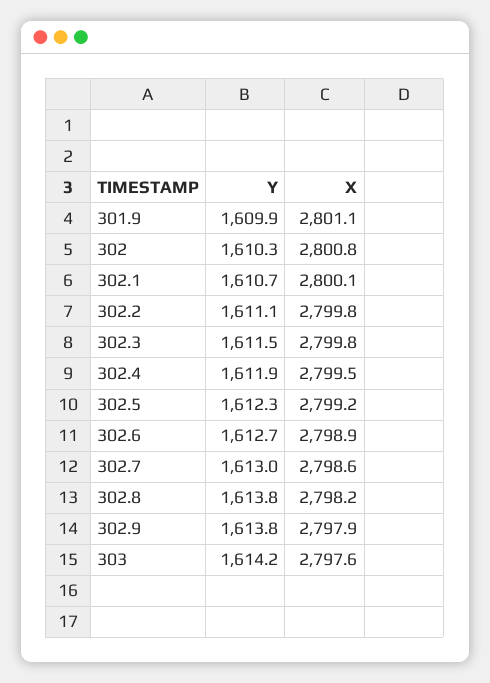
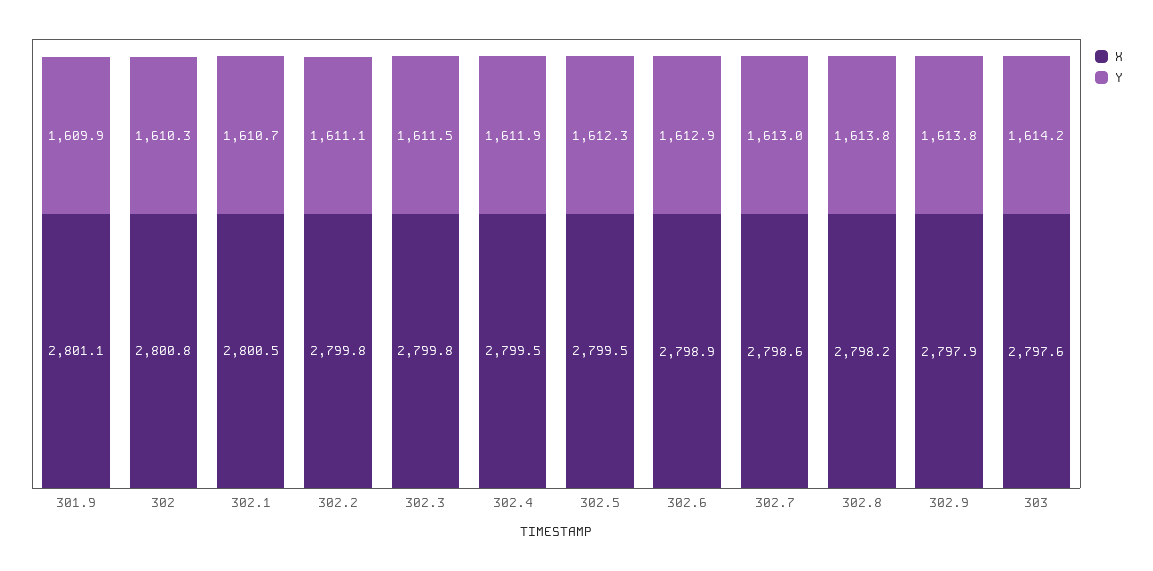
  {
    "Y": {
      "301.9": 1609.9,
      "302": 1610.3,
      "302.1": 1610.7,
      "302.2": 1611.1,
      "302.3": 1611.5,
      "302.4": 1611.9,
      "302.5": 1612.3,
-     "302.6": 1612.7,
+     "302.6": 1612.9,
      "302.7": 1613,
      "302.8": 1613.8,
      "302.9": 1613.8,
      "303": 1614.2
    },
    "X": {
      "301.9": 2801.1,
      "302": 2800.8,
-     "302.1": 2800.1,
+     "302.1": 2800.5,
      "302.2": 2799.8,
      "302.3": 2799.8,
      "302.4": 2799.5,
-     "302.5": 2799.2,
+     "302.5": 2799.5,
      "302.6": 2798.9,
      "302.7": 2798.6,
      "302.8": 2798.2,
      "302.9": 2797.9,
      "303": 2797.6
    }
  }

